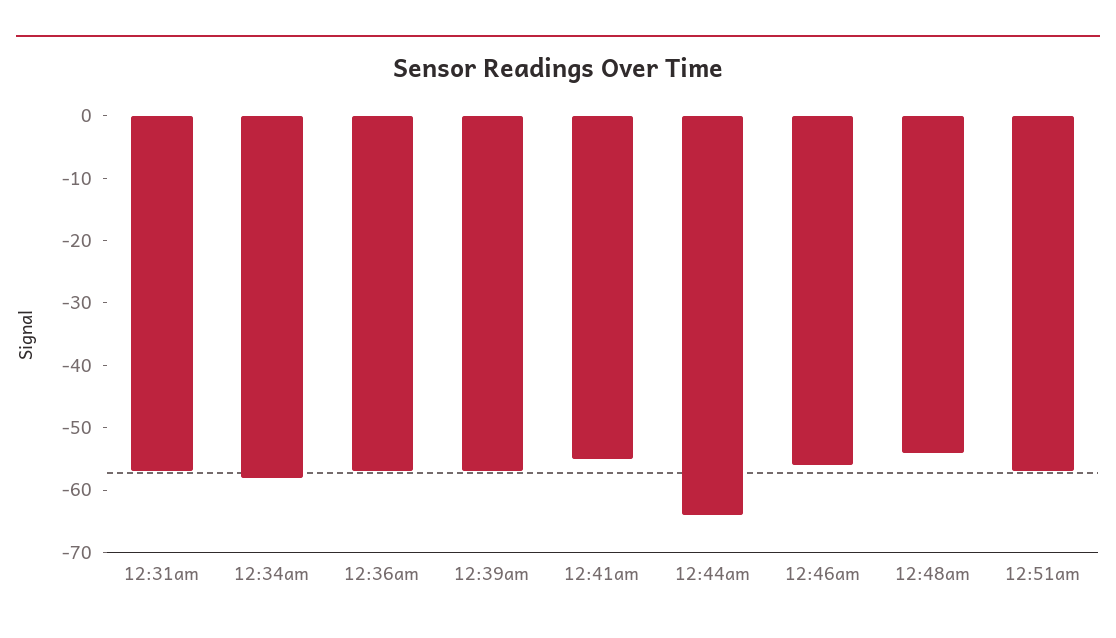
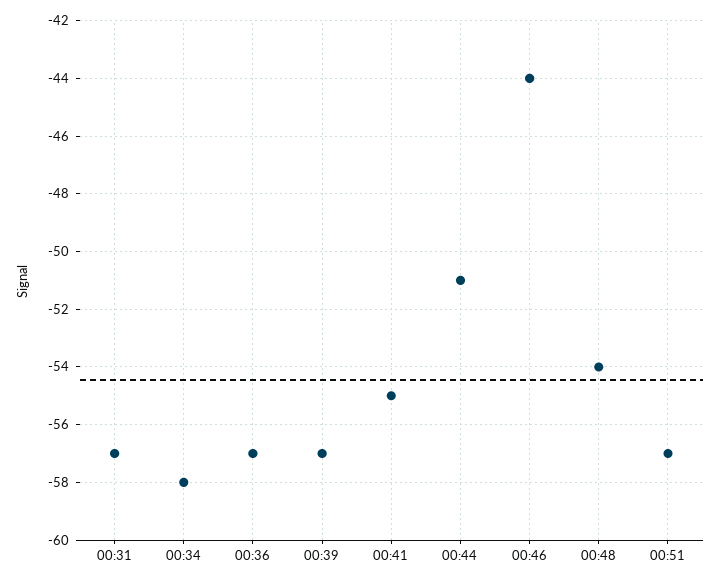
  {
    "12:31am": -57,
    "12:34am": -58,
    "12:36am": -57,
    "12:39am": -57,
    "12:41am": -55,
-   "12:44am": -65,
+   "12:44am": -51,
-   "12:46am": -55,
+   "12:46am": -44,
    "12:48am": -54,
    "12:51am": -57
  }

